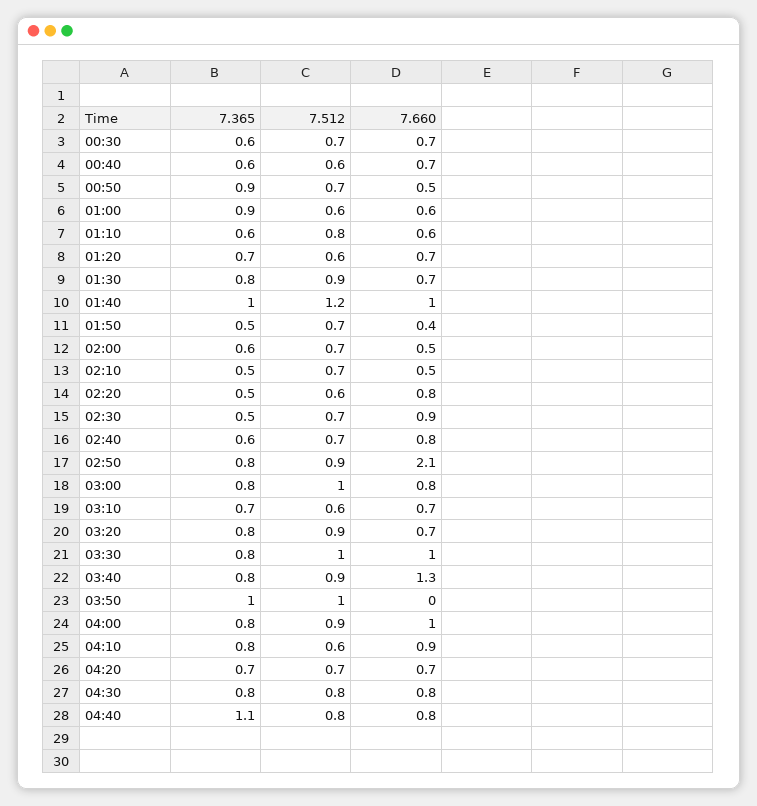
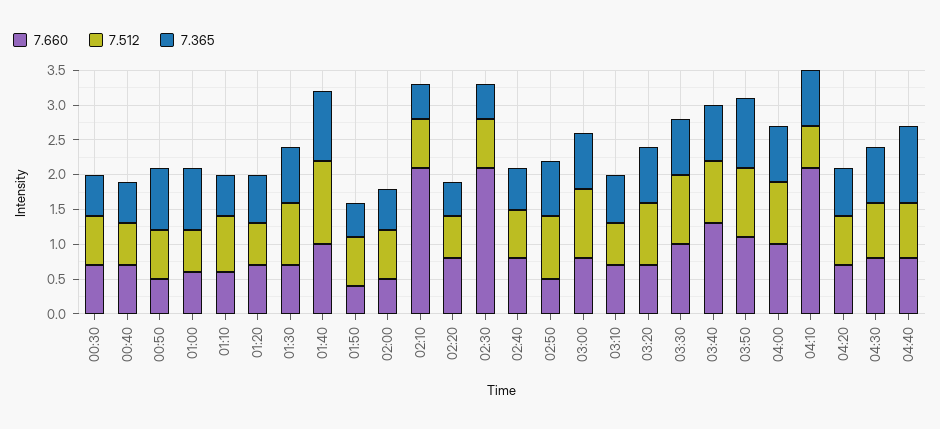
  {
    "7.365": {
      "00:30": 0.6,
      "00:40": 0.6,
      "00:50": 0.9,
      "01:00": 0.9,
      "01:10": 0.6,
      "01:20": 0.7,
      "01:30": 0.8,
      "01:40": 1,
      "01:50": 0.5,
      "02:00": 0.6,
      "02:10": 0.5,
      "02:20": 0.5,
      "02:30": 0.5,
      "02:40": 0.6,
      "02:50": 0.8,
      "03:00": 0.8,
      "03:10": 0.7,
      "03:20": 0.8,
      "03:30": 0.8,
      "03:40": 0.8,
      "03:50": 1,
      "04:00": 0.8,
      "04:10": 0.8,
      "04:20": 0.7,
      "04:30": 0.8,
      "04:40": 1.1
    },
    "7.512": {
      "00:30": 0.7,
      "00:40": 0.6,
      "00:50": 0.7,
      "01:00": 0.6,
      "01:10": 0.8,
      "01:20": 0.6,
      "01:30": 0.9,
      "01:40": 1.2,
      "01:50": 0.7,
      "02:00": 0.7,
      "02:10": 0.7,
      "02:20": 0.6,
      "02:30": 0.7,
      "02:40": 0.7,
      "02:50": 0.9,
      "03:00": 1,
      "03:10": 0.6,
      "03:20": 0.9,
      "03:30": 1,
      "03:40": 0.9,
      "03:50": 1,
      "04:00": 0.9,
      "04:10": 0.6,
      "04:20": 0.7,
      "04:30": 0.8,
      "04:40": 0.8
    },
    "7.660": {
      "00:30": 0.7,
      "00:40": 0.7,
      "00:50": 0.5,
      "01:00": 0.6,
      "01:10": 0.6,
      "01:20": 0.7,
      "01:30": 0.7,
      "01:40": 1,
      "01:50": 0.4,
      "02:00": 0.5,
-     "02:10": 0.5,
+     "02:10": 2,
      "02:20": 0.8,
-     "02:30": 0.9,
+     "02:30": 2,
      "02:40": 0.8,
-     "02:50": 2.1,
+     "02:50": 0.5,
      "03:00": 0.8,
      "03:10": 0.7,
      "03:20": 0.7,
      "03:30": 1,
      "03:40": 1.3,
-     "03:50": 0,
+     "03:50": 1,
      "04:00": 1,
-     "04:10": 0.9,
+     "04:10": 2,
      "04:20": 0.7,
      "04:30": 0.8,
      "04:40": 0.8
    }
  }

